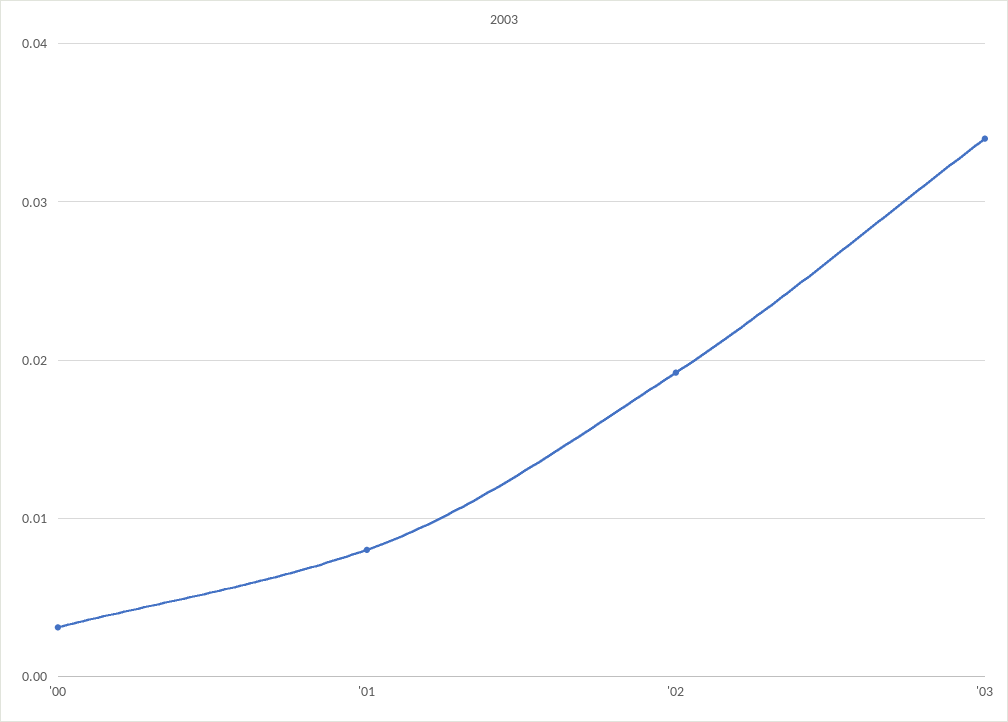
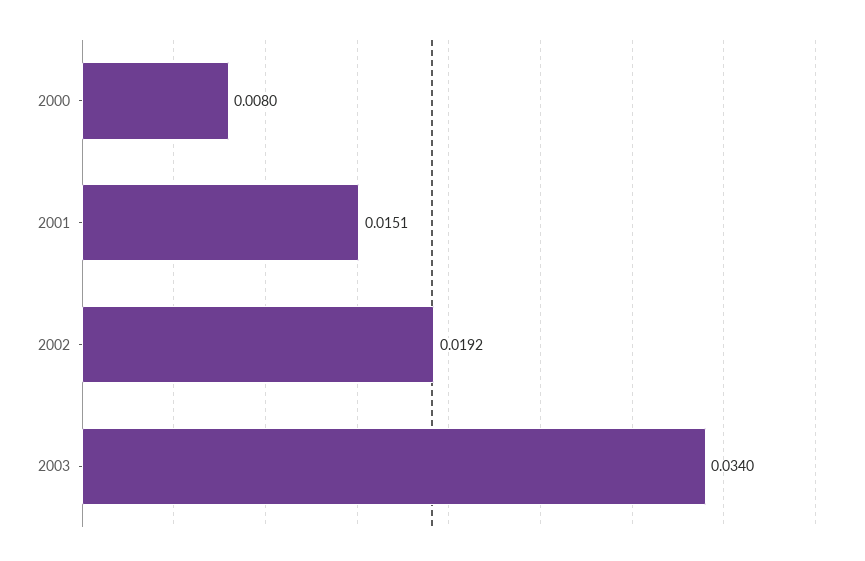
  {
-   "'00": 0.003,
+   "'00": 0.008,
-   "'01": 0.008,
+   "'01": 0.0151,
    "'02": 0.0192,
    "'03": 0.034
  }

